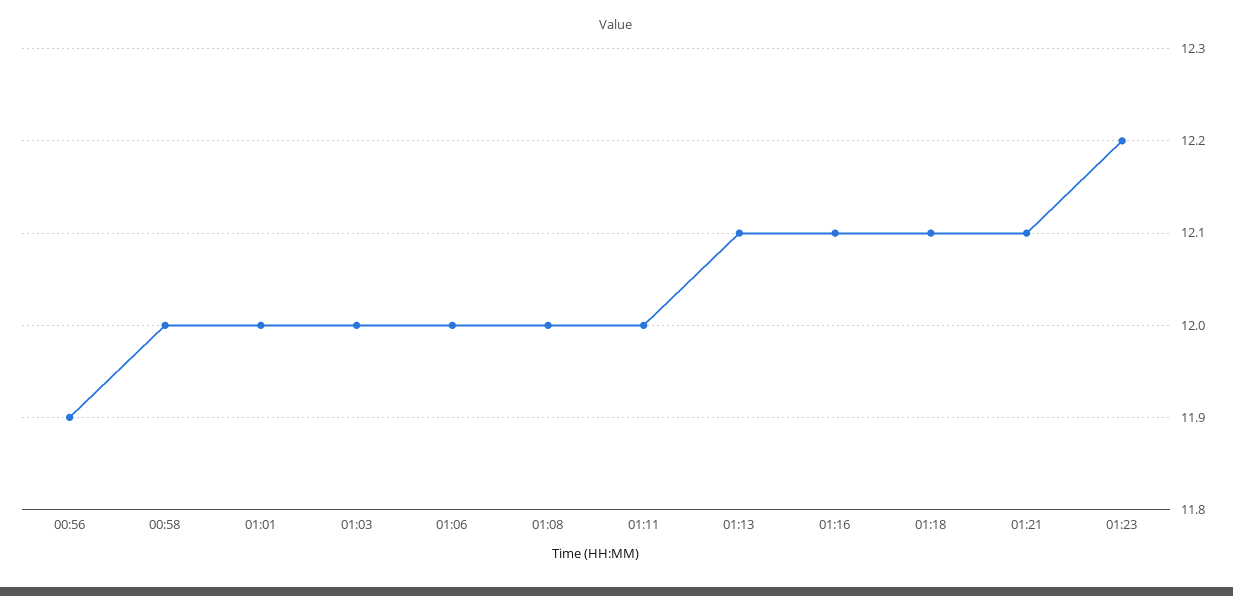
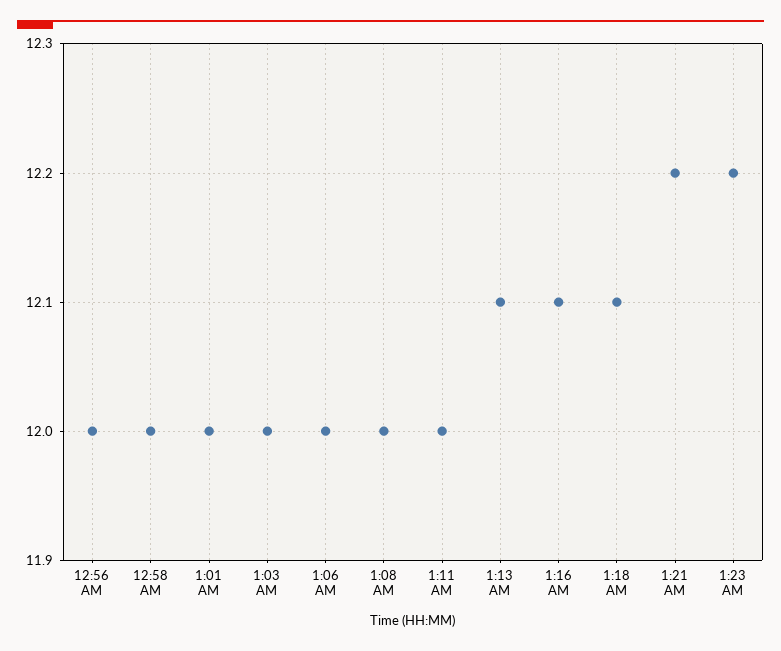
  {
-   "00:56": 11.9,
+   "00:56": 12,
    "00:58": 12,
    "01:01": 12,
    "01:03": 12,
    "01:06": 12,
    "01:08": 12,
    "01:11": 12,
    "01:13": 12.1,
    "01:16": 12.1,
    "01:18": 12.1,
-   "01:21": 12.1,
+   "01:21": 12.2,
    "01:23": 12.2
  }

